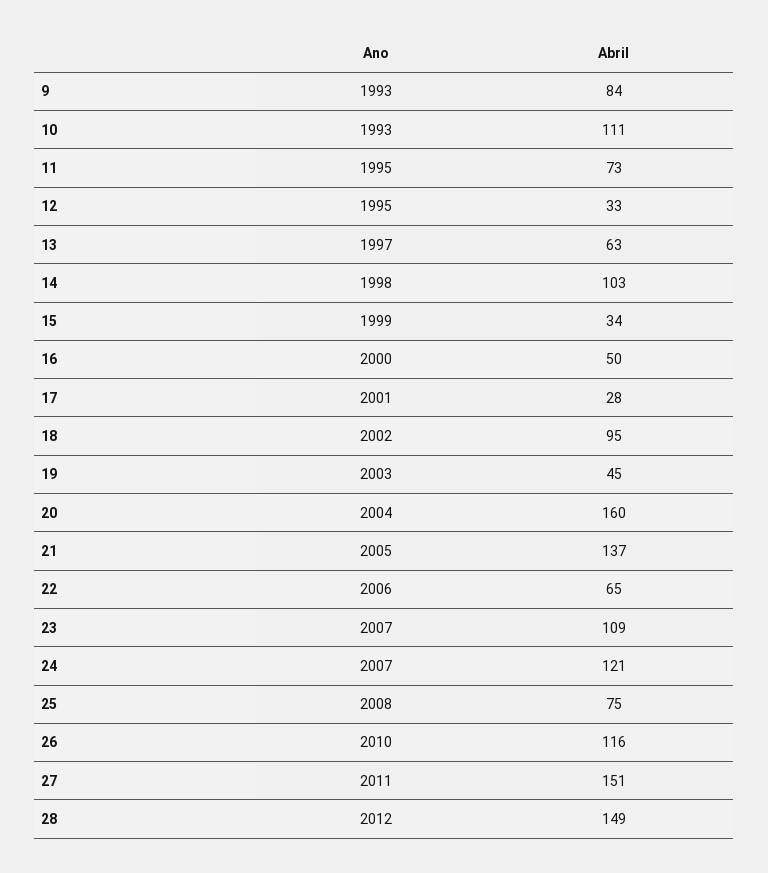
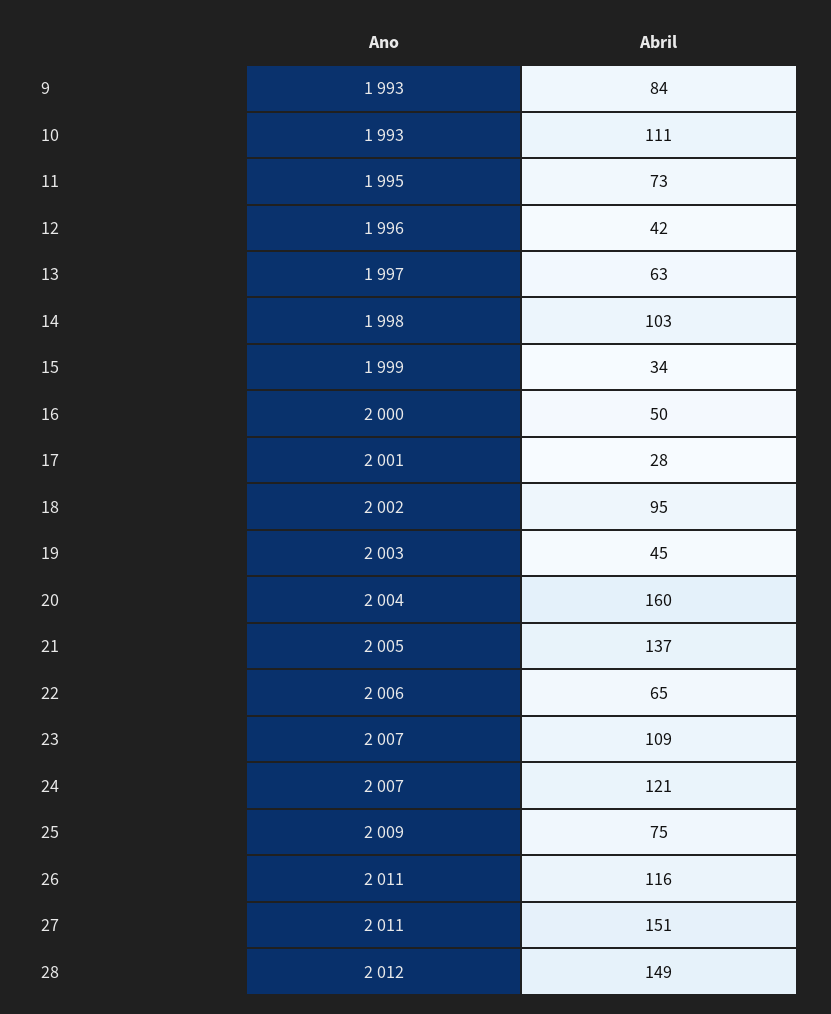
  {
    "Ano": {
      "9": 1993,
      "10": 1993,
      "11": 1995,
-     "12": 1995,
+     "12": 1996,
      "13": 1997,
      "14": 1998,
      "15": 1999,
      "16": 2000,
      "17": 2001,
      "18": 2002,
      "19": 2003,
      "20": 2004,
      "21": 2005,
      "22": 2006,
      "23": 2007,
      "24": 2007,
-     "25": 2008,
+     "25": 2009,
-     "26": 2010,
+     "26": 2011,
      "27": 2011,
      "28": 2012
    },
    "Abril": {
      "9": 84,
      "10": 111,
      "11": 73,
-     "12": 33,
+     "12": 42,
      "13": 63,
      "14": 103,
      "15": 34,
      "16": 50,
      "17": 28,
      "18": 95,
      "19": 45,
      "20": 160,
      "21": 137,
      "22": 65,
      "23": 109,
      "24": 121,
      "25": 75,
      "26": 116,
      "27": 151,
      "28": 149
    }
  }

